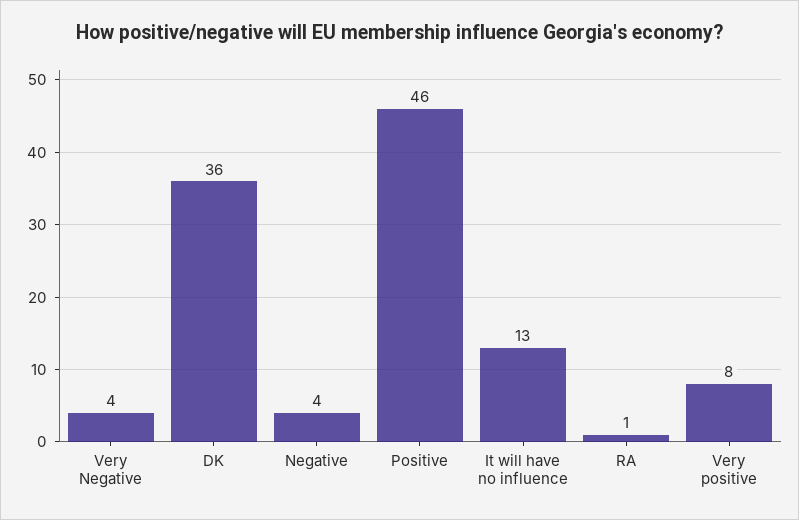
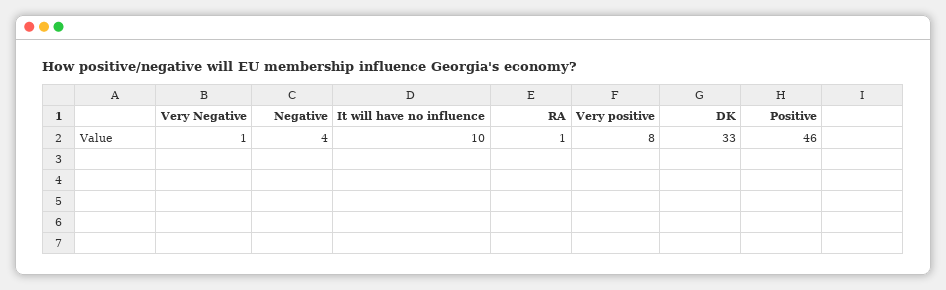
  {
-   "Very Negative": 4,
+   "Very Negative": 1,
-   "DK": 36,
+   "DK": 33,
    "Negative": 4,
    "Positive": 46,
-   "It will have no influence": 13,
+   "It will have no influence": 10,
    "RA": 1,
    "Very positive": 8
  }

